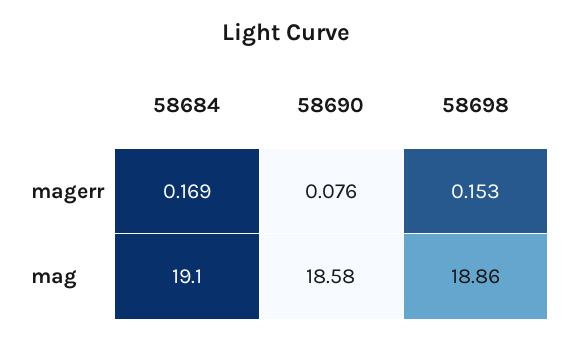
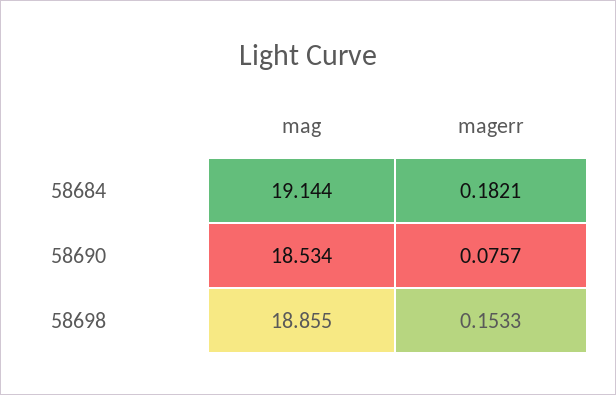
  {
    "58684": {
-     "magerr": 0.169,
+     "magerr": 0.1821,
-     "mag": 19.1
+     "mag": 19.144
    },
    "58690": {
      "magerr": 0.0757,
-     "mag": 18.58
+     "mag": 18.534
    },
    "58698": {
      "magerr": 0.1533,
      "mag": 18.855
    }
  }

